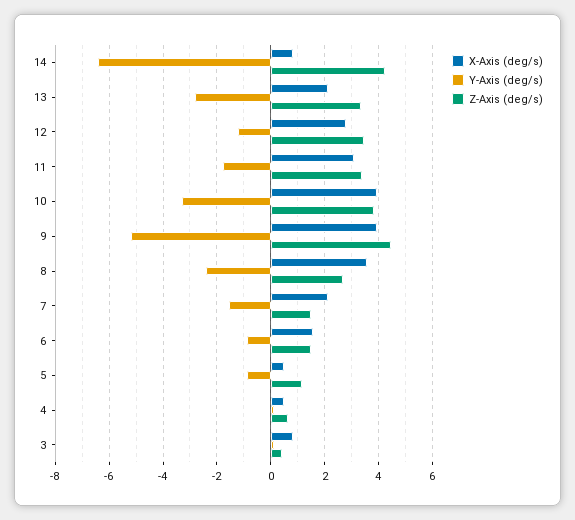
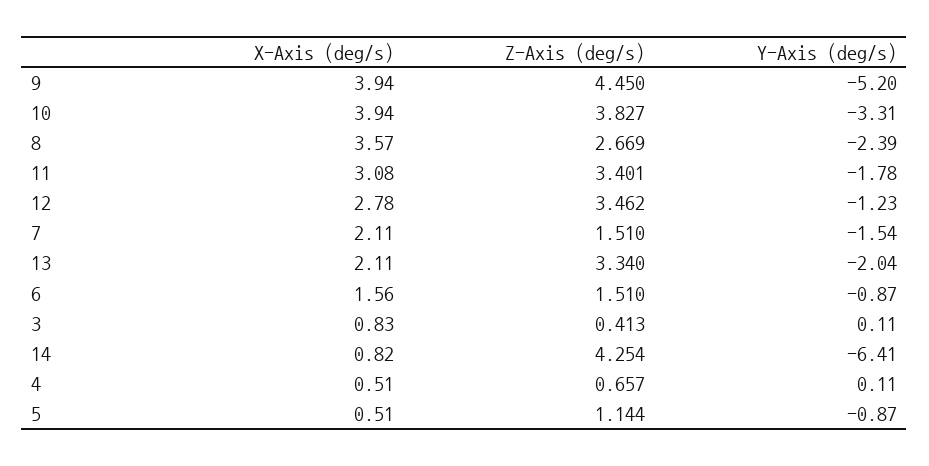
  {
    "X-Axis (deg/s)": {
      "14": 0.82,
      "13": 2.11,
      "12": 2.78,
      "11": 3.08,
      "10": 3.94,
      "9": 3.94,
      "8": 3.57,
      "7": 2.11,
      "6": 1.56,
      "5": 0.51,
      "4": 0.51,
      "3": 0.83
    },
    "Y-Axis (deg/s)": {
      "14": -6.41,
-     "13": -2.75,
+     "13": -2.04,
      "12": -1.23,
      "11": -1.78,
      "10": -3.31,
      "9": -5.2,
      "8": -2.39,
      "7": -1.54,
      "6": -0.87,
      "5": -0.87,
      "4": 0.11,
      "3": 0.11
    },
    "Z-Axis (deg/s)": {
      "14": 4.254,
      "13": 3.34,
      "12": 3.462,
      "11": 3.401,
      "10": 3.827,
      "9": 4.45,
      "8": 2.669,
      "7": 1.51,
      "6": 1.51,
      "5": 1.144,
      "4": 0.657,
      "3": 0.413
    }
  }

